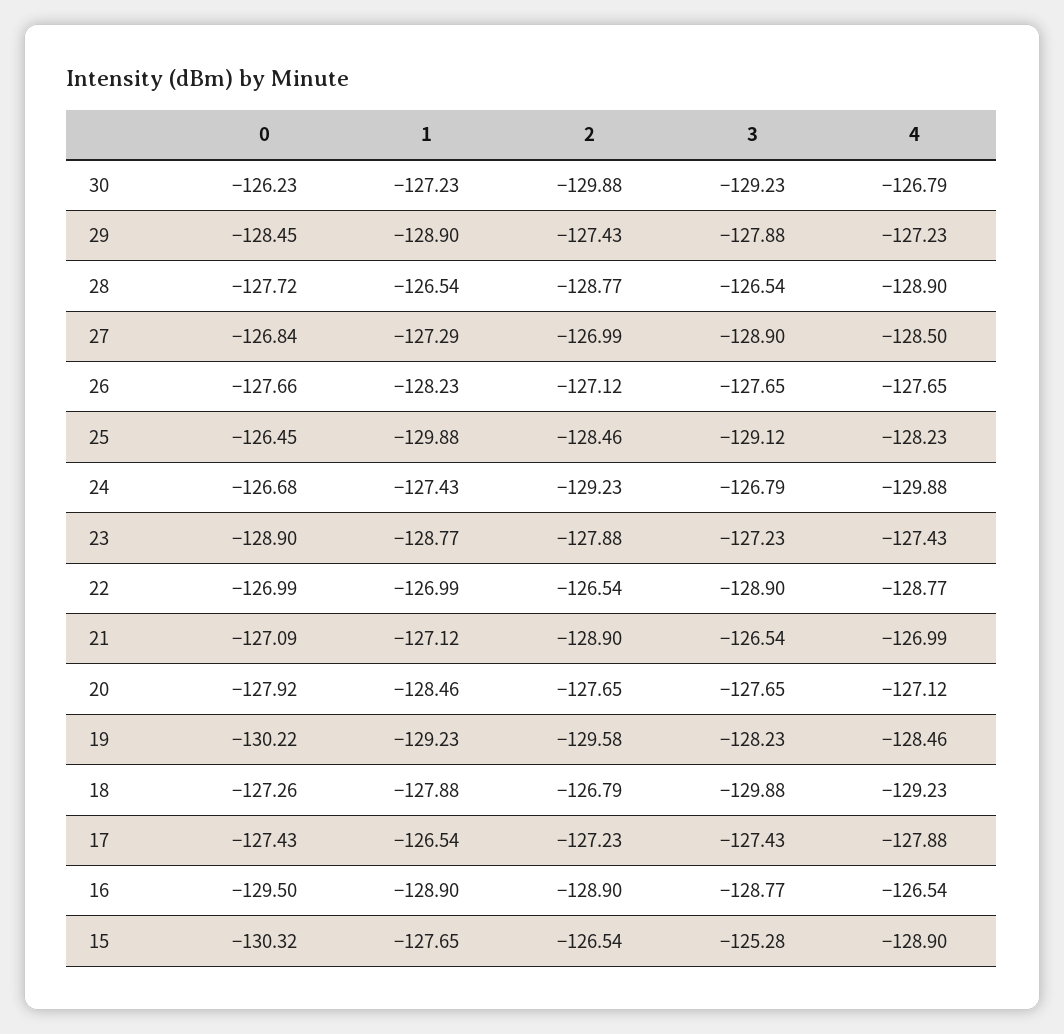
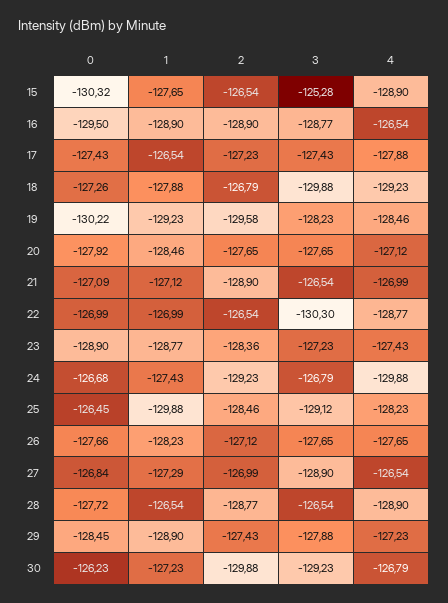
  {
    "0": {
      "30": -126.23,
      "29": -128.45,
      "28": -127.72,
      "27": -126.84,
      "26": -127.66,
      "25": -126.45,
      "24": -126.68,
      "23": -128.9,
      "22": -126.99,
      "21": -127.09,
      "20": -127.92,
      "19": -130.22,
      "18": -127.26,
      "17": -127.43,
      "16": -129.5,
      "15": -130.32
    },
    "1": {
      "30": -127.23,
      "29": -128.9,
      "28": -126.54,
      "27": -127.29,
      "26": -128.23,
      "25": -129.88,
      "24": -127.43,
      "23": -128.77,
      "22": -126.99,
      "21": -127.12,
      "20": -128.46,
      "19": -129.23,
      "18": -127.88,
      "17": -126.54,
      "16": -128.9,
      "15": -127.65
    },
    "2": {
      "30": -129.88,
      "29": -127.43,
      "28": -128.77,
      "27": -126.99,
      "26": -127.12,
      "25": -128.46,
      "24": -129.23,
-     "23": -127.88,
+     "23": -128.36,
      "22": -126.54,
      "21": -128.9,
      "20": -127.65,
      "19": -129.58,
      "18": -126.79,
      "17": -127.23,
      "16": -128.9,
      "15": -126.54
    },
    "3": {
      "30": -129.23,
      "29": -127.88,
      "28": -126.54,
      "27": -128.9,
      "26": -127.65,
      "25": -129.12,
      "24": -126.79,
      "23": -127.23,
-     "22": -128.9,
+     "22": -130.3,
      "21": -126.54,
      "20": -127.65,
      "19": -128.23,
      "18": -129.88,
      "17": -127.43,
      "16": -128.77,
      "15": -125.28
    },
    "4": {
      "30": -126.79,
      "29": -127.23,
      "28": -128.9,
-     "27": -128.5,
+     "27": -126.54,
      "26": -127.65,
      "25": -128.23,
      "24": -129.88,
      "23": -127.43,
      "22": -128.77,
      "21": -126.99,
      "20": -127.12,
      "19": -128.46,
      "18": -129.23,
      "17": -127.88,
      "16": -126.54,
      "15": -128.9
    }
  }

